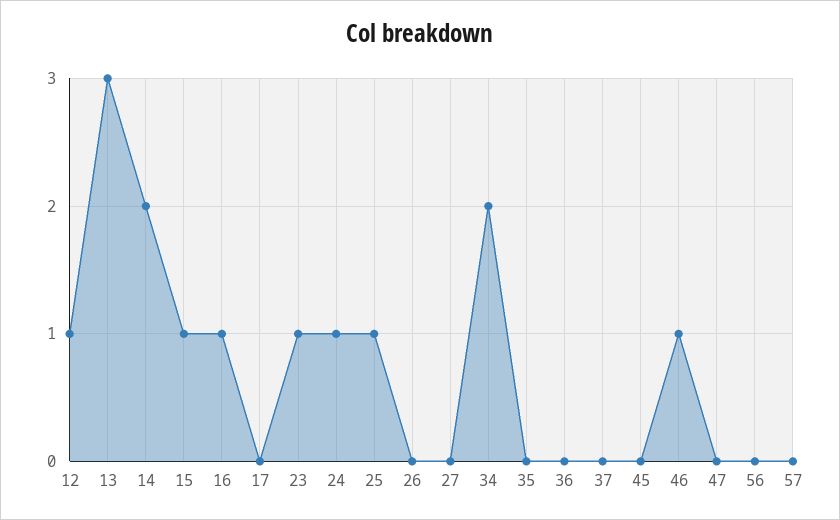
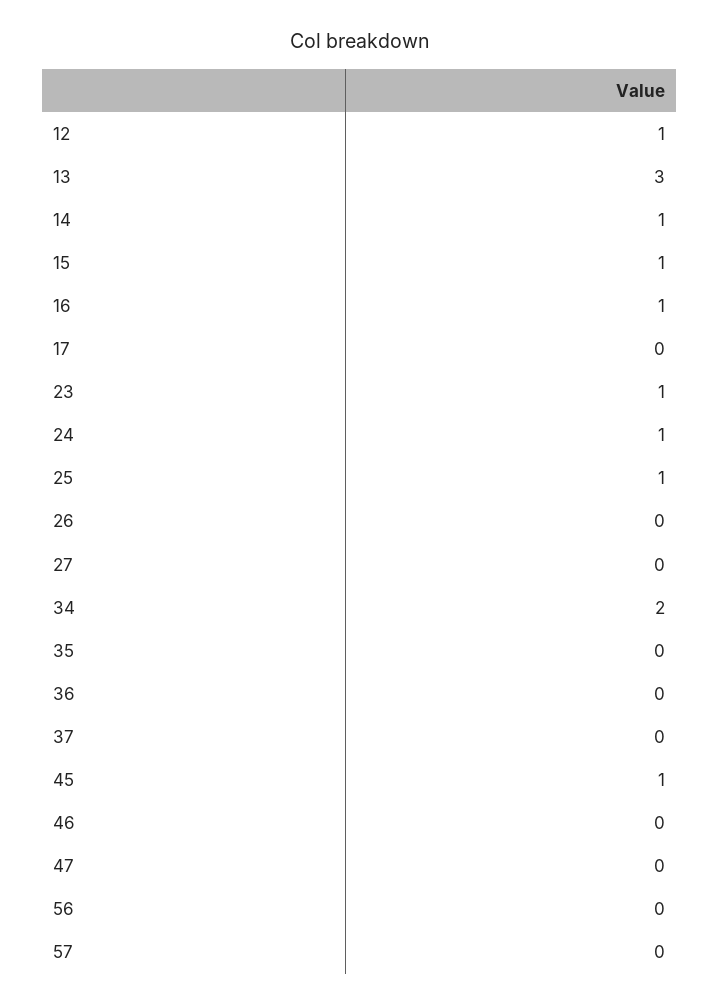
  {
    "12": 1,
    "13": 3,
-   "14": 2,
+   "14": 1,
    "15": 1,
    "16": 1,
    "17": 0,
    "23": 1,
    "24": 1,
    "25": 1,
    "26": 0,
    "27": 0,
    "34": 2,
    "35": 0,
    "36": 0,
    "37": 0,
-   "45": 0,
+   "45": 1,
-   "46": 1,
+   "46": 0,
    "47": 0,
    "56": 0,
    "57": 0
  }

